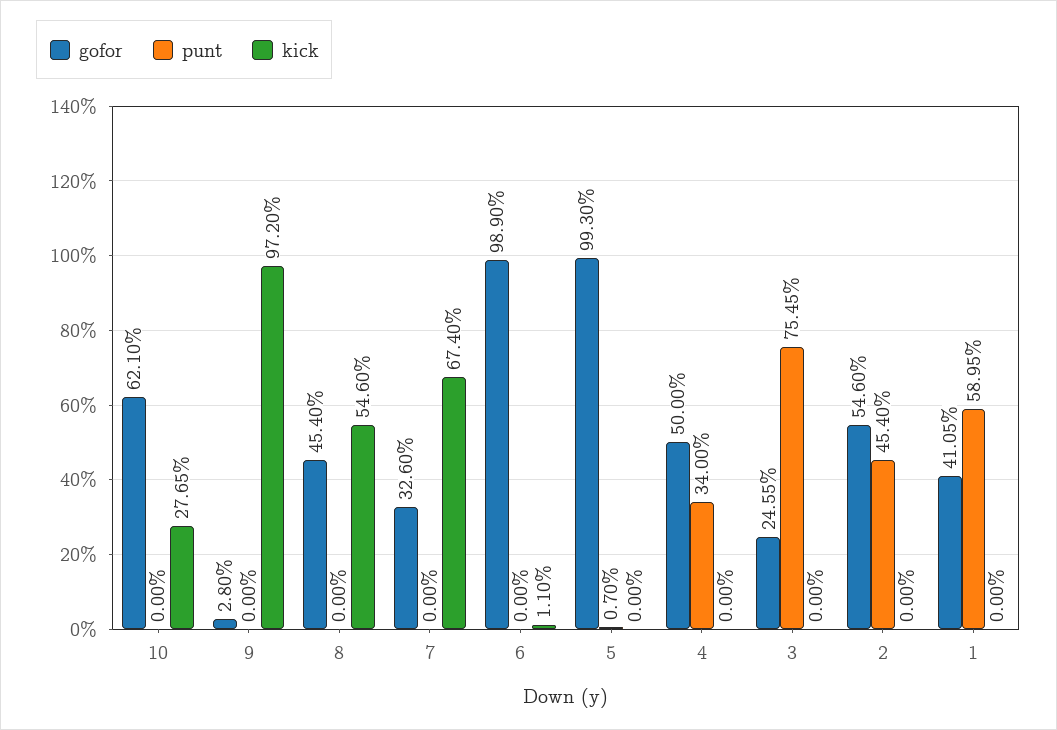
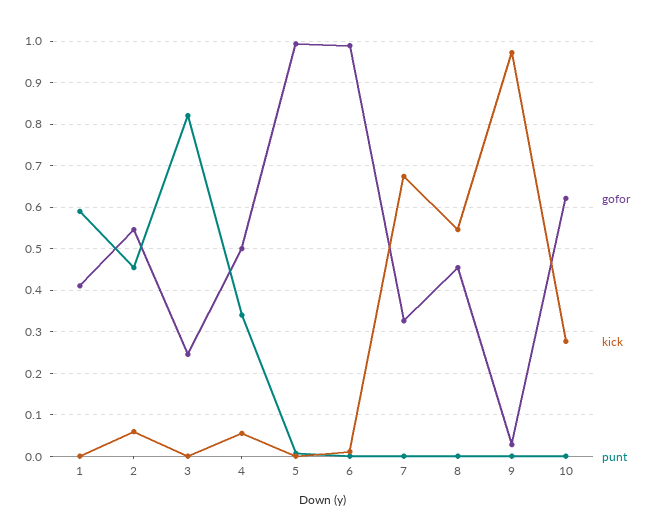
  {
    "gofor": {
      "10": 0.621,
      "9": 0.028,
      "8": 0.454,
      "7": 0.326,
      "6": 0.989,
      "5": 0.993,
      "4": 0.5,
      "3": 0.2455,
      "2": 0.546,
      "1": 0.4105
    },
    "punt": {
      "10": 0,
      "9": 0,
      "8": 0,
      "7": 0,
      "6": 0,
      "5": 0.007,
      "4": 0.34,
-     "3": 0.7545,
+     "3": 0.82,
      "2": 0.454,
      "1": 0.5895
    },
    "kick": {
      "10": 0.2765,
      "9": 0.972,
      "8": 0.546,
      "7": 0.674,
      "6": 0.011,
      "5": 0,
-     "4": 0,
+     "4": 0.06,
      "3": 0,
-     "2": 0,
+     "2": 0.06,
      "1": 0
    }
  }

